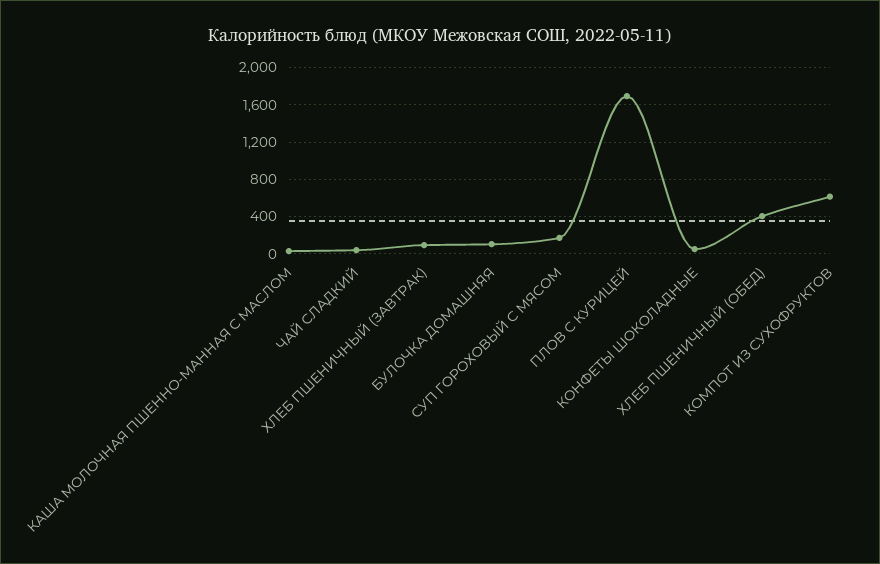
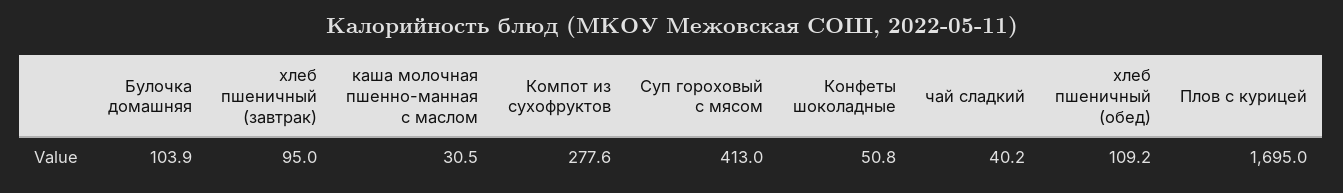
  {
    "КАША МОЛОЧНАЯ ПШЕННО-МАННАЯ С МАСЛОМ": 30.5,
    "ЧАЙ СЛАДКИЙ": 40.2,
    "ХЛЕБ ПШЕНИЧНЫЙ (ЗАВТРАК)": 95,
    "БУЛОЧКА ДОМАШНЯЯ": 103.9,
-   "СУП ГОРОХОВЫЙ С МЯСОМ": 200,
+   "СУП ГОРОХОВЫЙ С МЯСОМ": 413,
    "ПЛОВ С КУРИЦЕЙ": 1695,
    "КОНФЕТЫ ШОКОЛАДНЫЕ": 50.8,
-   "ХЛЕБ ПШЕНИЧНЫЙ (ОБЕД)": 400,
+   "ХЛЕБ ПШЕНИЧНЫЙ (ОБЕД)": 109.2,
-   "КОМПОТ ИЗ СУХОФРУКТОВ": 600
+   "КОМПОТ ИЗ СУХОФРУКТОВ": 277.6
  }

